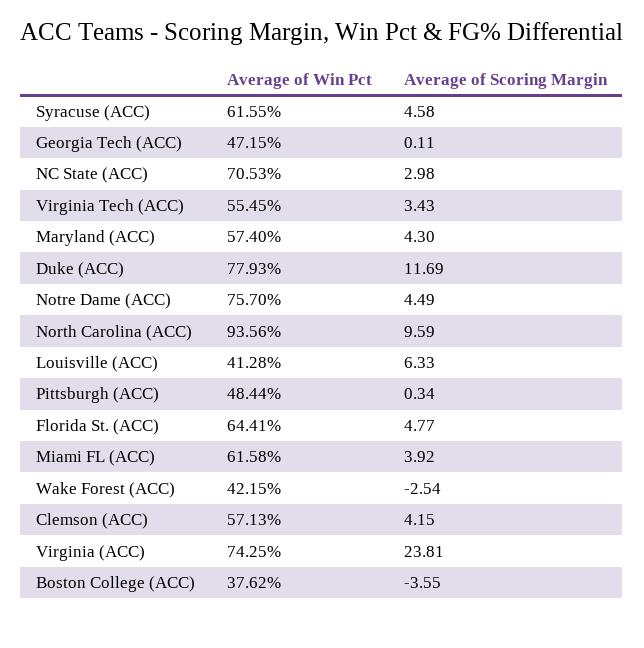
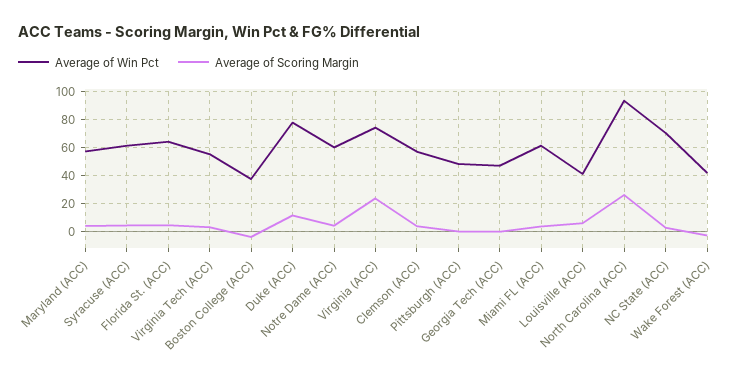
  {
    "Average of Win Pct": {
      "Syracuse (ACC)": 61.55,
      "Georgia Tech (ACC)": 47.15,
      "NC State (ACC)": 70.53,
      "Virginia Tech (ACC)": 55.45,
      "Maryland (ACC)": 57.4,
      "Duke (ACC)": 77.93,
-     "Notre Dame (ACC)": 75.7,
+     "Notre Dame (ACC)": 60,
      "North Carolina (ACC)": 93.56,
      "Louisville (ACC)": 41.28,
      "Pittsburgh (ACC)": 48.44,
      "Florida St. (ACC)": 64.41,
      "Miami FL (ACC)": 61.58,
      "Wake Forest (ACC)": 42.15,
      "Clemson (ACC)": 57.13,
      "Virginia (ACC)": 74.25,
      "Boston College (ACC)": 37.62
    },
    "Average of Scoring Margin": {
      "Syracuse (ACC)": 4.58,
      "Georgia Tech (ACC)": 0.11,
      "NC State (ACC)": 2.98,
      "Virginia Tech (ACC)": 3.43,
      "Maryland (ACC)": 4.3,
      "Duke (ACC)": 11.69,
      "Notre Dame (ACC)": 4.49,
-     "North Carolina (ACC)": 9.59,
+     "North Carolina (ACC)": 25,
      "Louisville (ACC)": 6.33,
      "Pittsburgh (ACC)": 0.34,
      "Florida St. (ACC)": 4.77,
      "Miami FL (ACC)": 3.92,
      "Wake Forest (ACC)": -2.54,
      "Clemson (ACC)": 4.15,
      "Virginia (ACC)": 23.81,
      "Boston College (ACC)": -3.55
    }
  }

